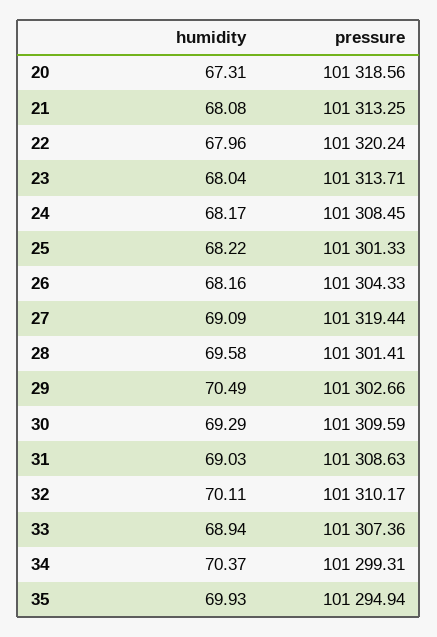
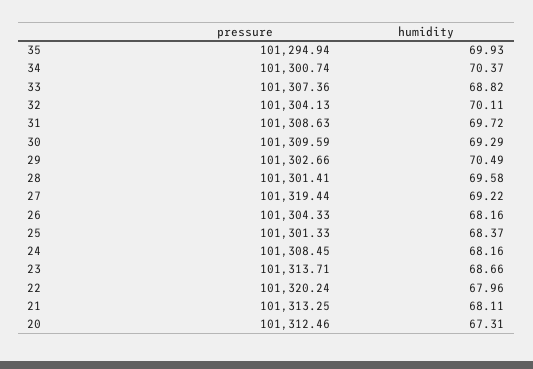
  {
    "humidity": {
      "20": 67.31,
-     "21": 68.08,
+     "21": 68.11,
      "22": 67.96,
-     "23": 68.04,
+     "23": 68.66,
-     "24": 68.17,
+     "24": 68.16,
-     "25": 68.22,
+     "25": 68.37,
      "26": 68.16,
-     "27": 69.09,
+     "27": 69.22,
      "28": 69.58,
      "29": 70.49,
      "30": 69.29,
-     "31": 69.03,
+     "31": 69.72,
      "32": 70.11,
-     "33": 68.94,
+     "33": 68.82,
      "34": 70.37,
      "35": 69.93
    },
    "pressure": {
-     "20": 101318.56,
+     "20": 101312.46,
      "21": 101313.25,
      "22": 101320.24,
      "23": 101313.71,
      "24": 101308.45,
      "25": 101301.33,
      "26": 101304.33,
      "27": 101319.44,
      "28": 101301.41,
      "29": 101302.66,
      "30": 101309.59,
      "31": 101308.63,
-     "32": 101310.17,
+     "32": 101304.13,
      "33": 101307.36,
-     "34": 101299.31,
+     "34": 101300.74,
      "35": 101294.94
    }
  }

